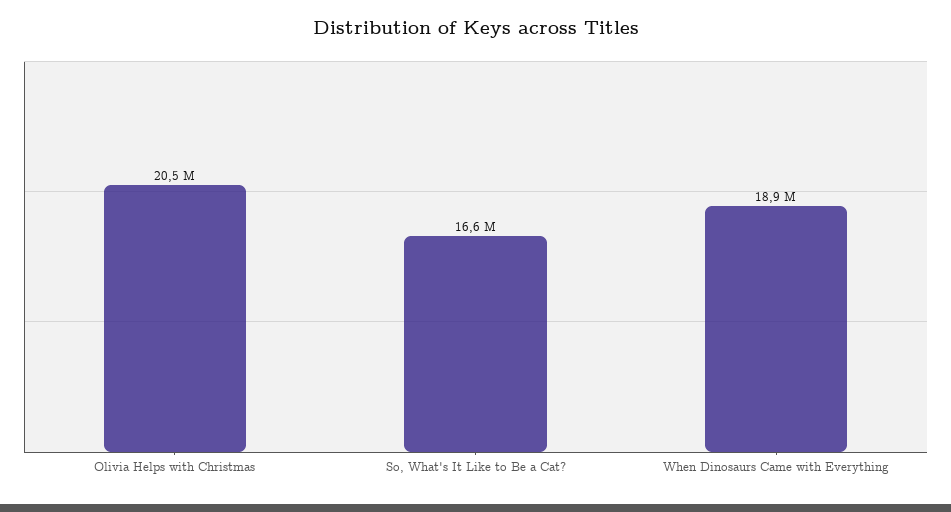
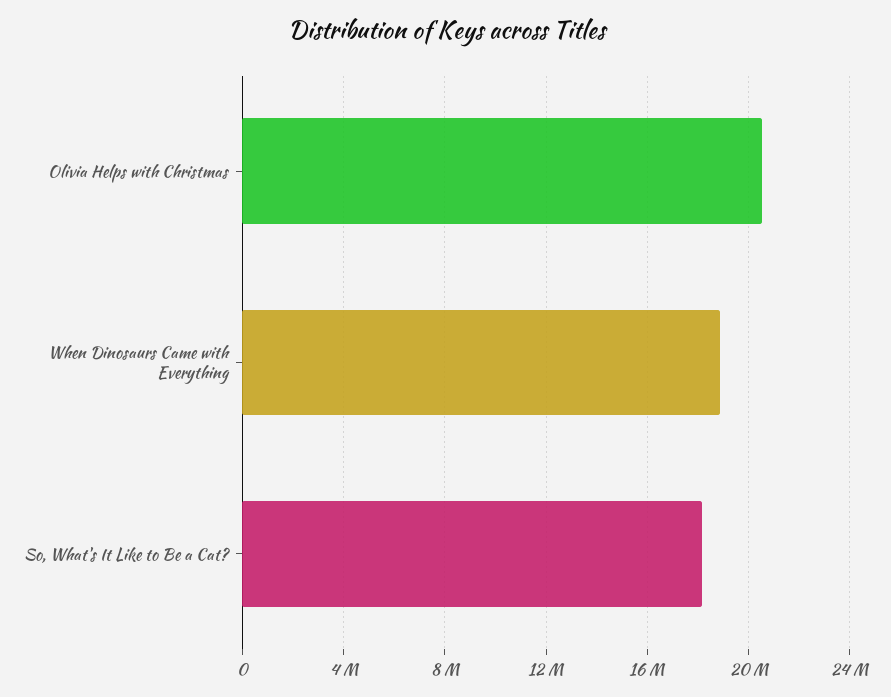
  {
    "Olivia Helps with Christmas": 20500000,
-   "So, What's It Like to Be a Cat?": 16600000,
+   "So, What's It Like to Be a Cat?": 18000000,
    "When Dinosaurs Came with Everything": 18900000
  }

